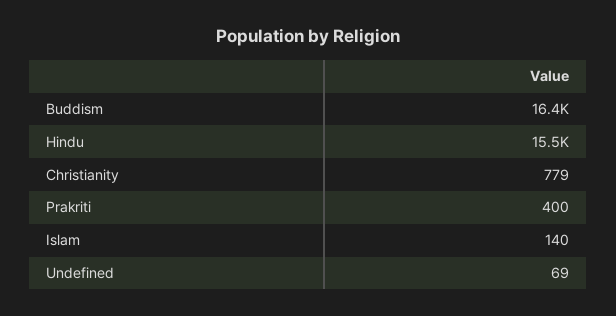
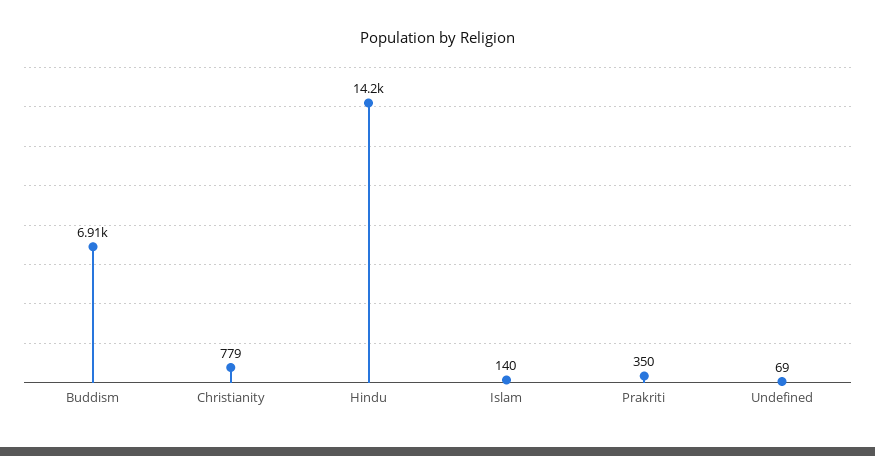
  {
-   "Buddism": 16400,
+   "Buddism": 6910,
-   "Hindu": 15500,
+   "Hindu": 14200,
    "Christianity": 779,
-   "Prakriti": 400,
+   "Prakriti": 350,
    "Islam": 140,
    "Undefined": 69
  }

